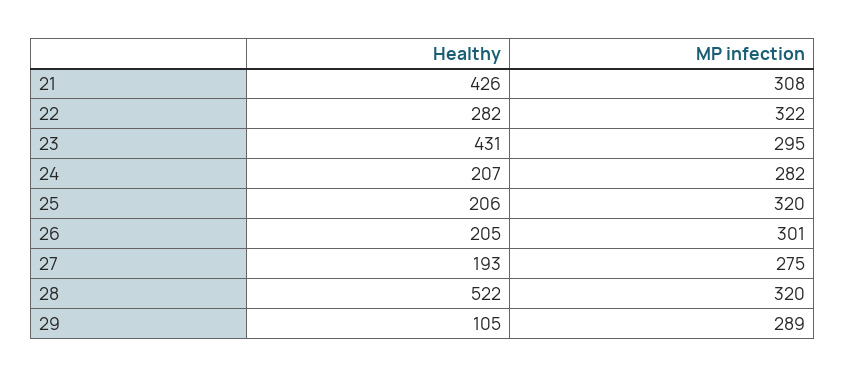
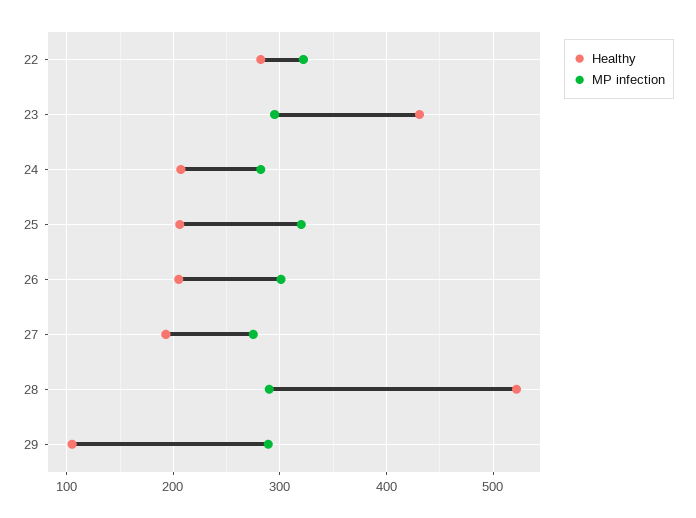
  {
    "Healthy": {
-     "21": 426,
      "22": 282,
      "23": 431,
      "24": 207,
      "25": 206,
      "26": 205,
      "27": 193,
      "28": 522,
      "29": 105
    },
    "MP infection": {
-     "21": 308,
      "22": 322,
      "23": 295,
      "24": 282,
      "25": 320,
      "26": 301,
      "27": 275,
-     "28": 320,
+     "28": 290,
      "29": 289
    }
  }

